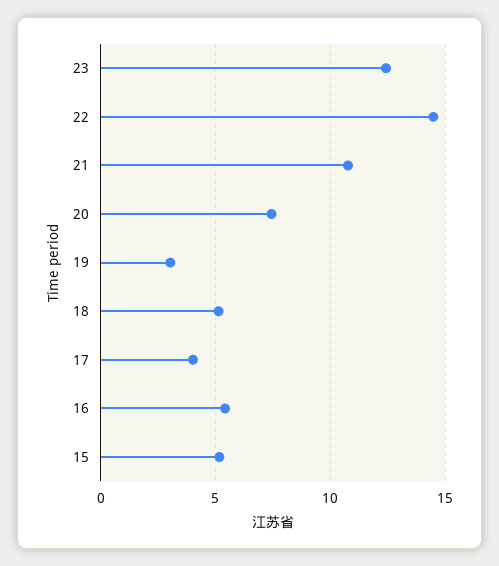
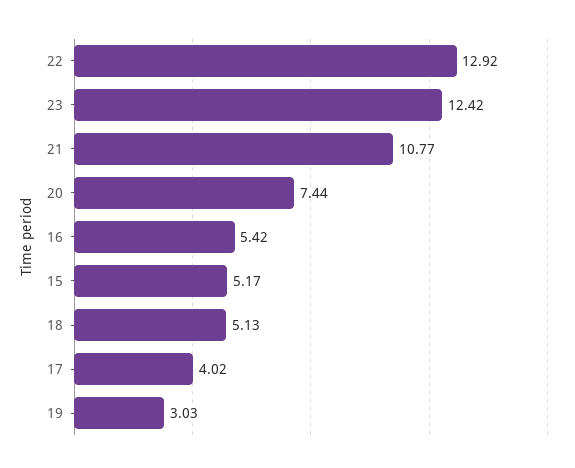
  {
    "23": 12.42,
-   "22": 14.5,
+   "22": 12.92,
    "21": 10.77,
    "20": 7.44,
    "19": 3.03,
    "18": 5.13,
    "17": 4.02,
    "16": 5.42,
    "15": 5.17
  }

